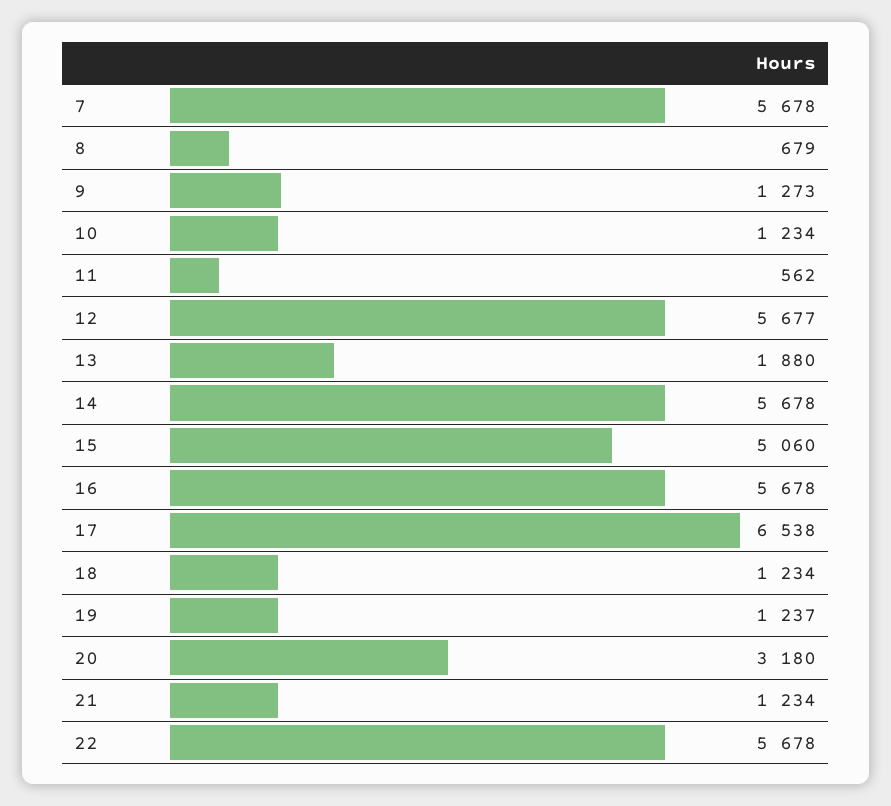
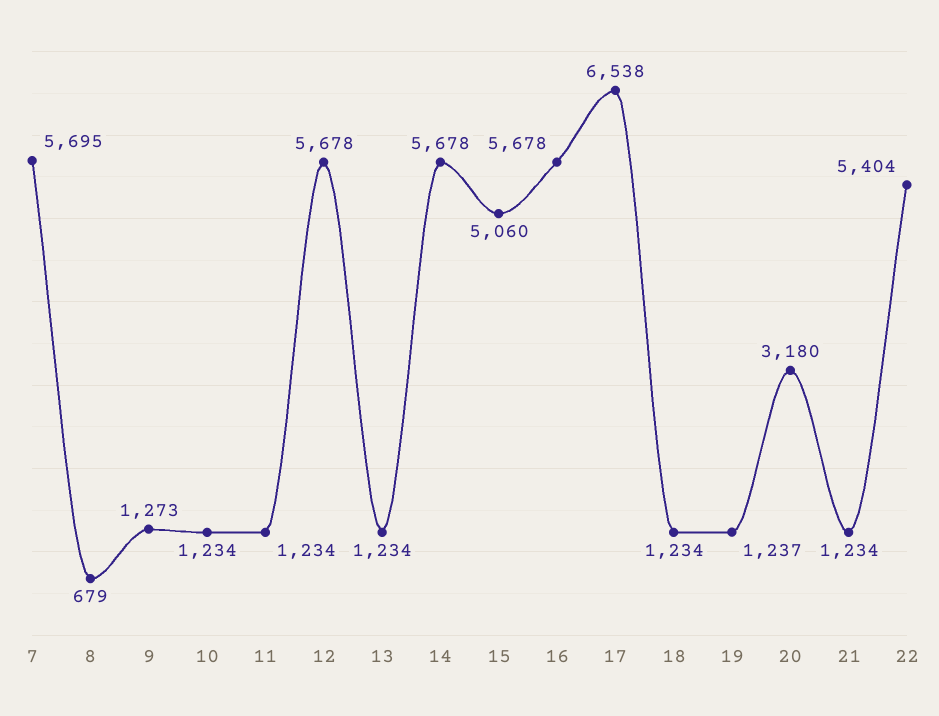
  {
-   "7": 5678,
+   "7": 5695,
    "8": 679,
    "9": 1273,
    "10": 1234,
-   "11": 562,
+   "11": 1234,
-   "12": 5677,
+   "12": 5678,
-   "13": 1880,
+   "13": 1234,
    "14": 5678,
    "15": 5060,
    "16": 5678,
    "17": 6538,
    "18": 1234,
    "19": 1237,
    "20": 3180,
    "21": 1234,
-   "22": 5678
+   "22": 5404
  }

